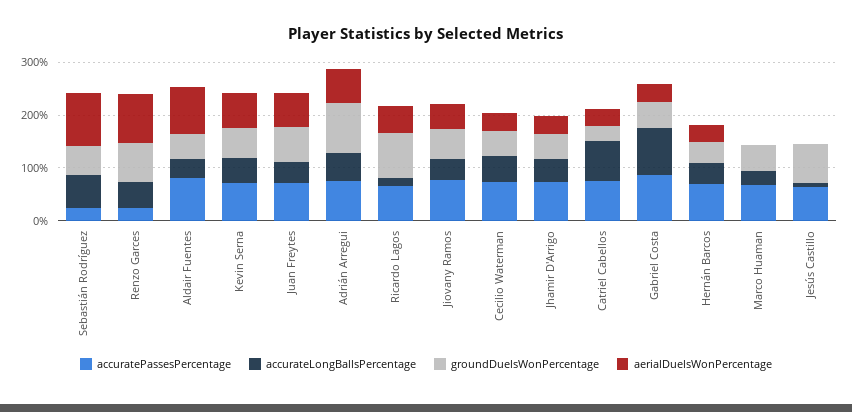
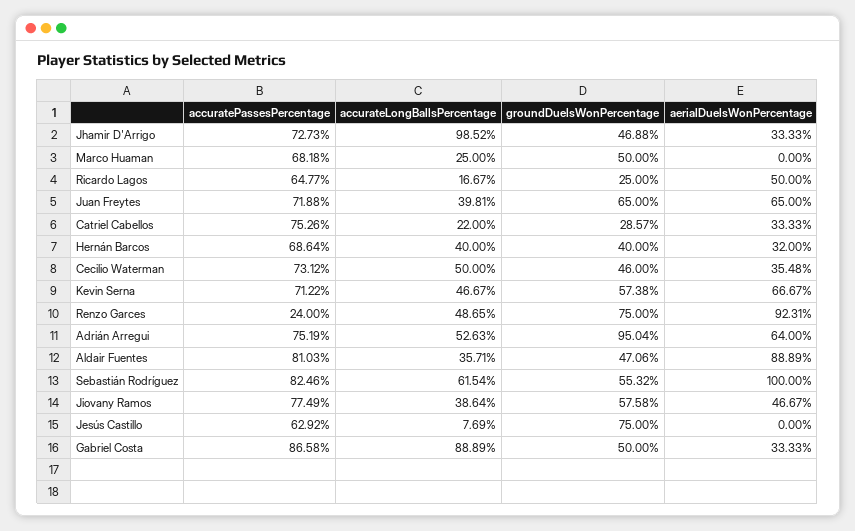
  {
    "accuratePassesPercentage": {
-     "Sebastián Rodríguez": 20,
+     "Sebastián Rodríguez": 82.46,
      "Renzo Garces": 24,
      "Aldair Fuentes": 81.03,
      "Kevin Serna": 71.22,
      "Juan Freytes": 71.88,
      "Adrián Arregui": 75.19,
      "Ricardo Lagos": 64.77,
      "Jiovany Ramos": 77.49,
      "Cecilio Waterman": 73.12,
      "Jhamir D'Arrigo": 72.73,
      "Catriel Cabellos": 75.26,
      "Gabriel Costa": 86.58,
      "Hernán Barcos": 68.64,
      "Marco Huaman": 68.18,
      "Jesús Castillo": 62.92
    },
    "accurateLongBallsPercentage": {
      "Sebastián Rodríguez": 61.54,
      "Renzo Garces": 48.65,
      "Aldair Fuentes": 35.71,
      "Kevin Serna": 46.67,
      "Juan Freytes": 39.81,
      "Adrián Arregui": 52.63,
      "Ricardo Lagos": 16.67,
      "Jiovany Ramos": 38.64,
      "Cecilio Waterman": 50,
-     "Jhamir D'Arrigo": 40,
+     "Jhamir D'Arrigo": 98.52,
-     "Catriel Cabellos": 80,
+     "Catriel Cabellos": 22,
      "Gabriel Costa": 88.89,
      "Hernán Barcos": 40,
      "Marco Huaman": 25,
      "Jesús Castillo": 7.69
    },
    "groundDuelsWonPercentage": {
      "Sebastián Rodríguez": 55.32,
      "Renzo Garces": 75,
      "Aldair Fuentes": 47.06,
      "Kevin Serna": 57.38,
      "Juan Freytes": 65,
      "Adrián Arregui": 95.04,
-     "Ricardo Lagos": 80,
+     "Ricardo Lagos": 25,
      "Jiovany Ramos": 57.58,
      "Cecilio Waterman": 46,
      "Jhamir D'Arrigo": 46.88,
      "Catriel Cabellos": 28.57,
      "Gabriel Costa": 50,
      "Hernán Barcos": 40,
      "Marco Huaman": 50,
      "Jesús Castillo": 75
    },
    "aerialDuelsWonPercentage": {
      "Sebastián Rodríguez": 100,
      "Renzo Garces": 92.31,
      "Aldair Fuentes": 88.89,
      "Kevin Serna": 66.67,
      "Juan Freytes": 65,
      "Adrián Arregui": 64,
      "Ricardo Lagos": 50,
      "Jiovany Ramos": 46.67,
      "Cecilio Waterman": 35.48,
      "Jhamir D'Arrigo": 33.33,
      "Catriel Cabellos": 33.33,
      "Gabriel Costa": 33.33,
      "Hernán Barcos": 32,
      "Marco Huaman": 0,
      "Jesús Castillo": 0
    }
  }

